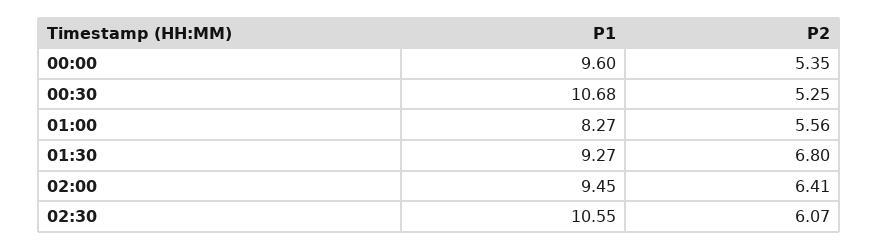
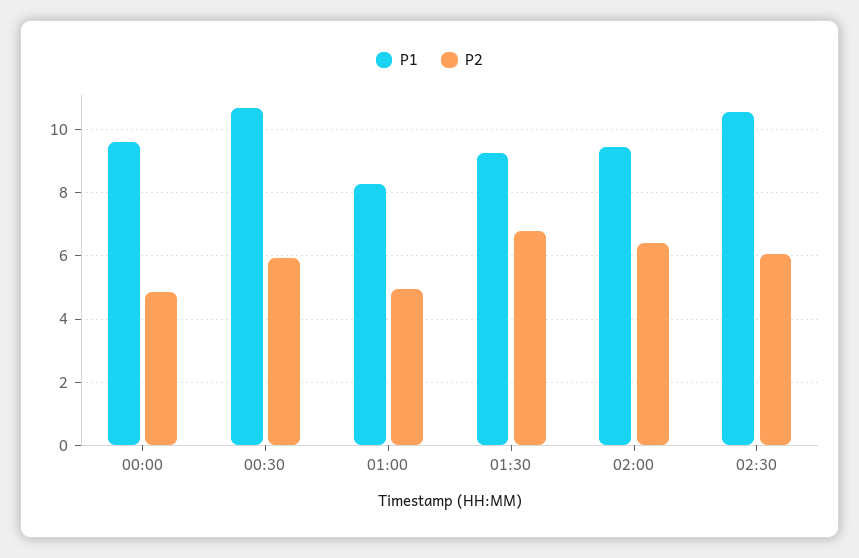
  {
    "P1": {
      "00:00": 9.6,
      "00:30": 10.68,
      "01:00": 8.27,
      "01:30": 9.27,
      "02:00": 9.45,
      "02:30": 10.55
    },
    "P2": {
-     "00:00": 5.35,
+     "00:00": 4.8,
-     "00:30": 5.25,
+     "00:30": 6,
-     "01:00": 5.56,
+     "01:00": 5,
      "01:30": 6.8,
      "02:00": 6.41,
      "02:30": 6.07
    }
  }

